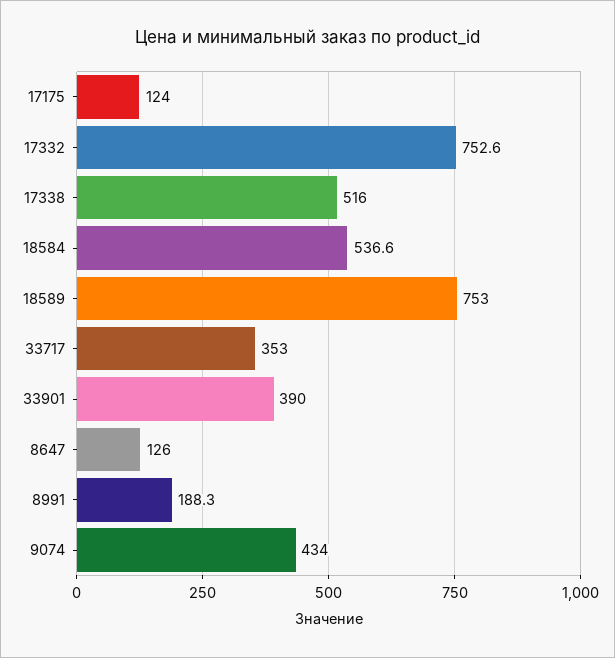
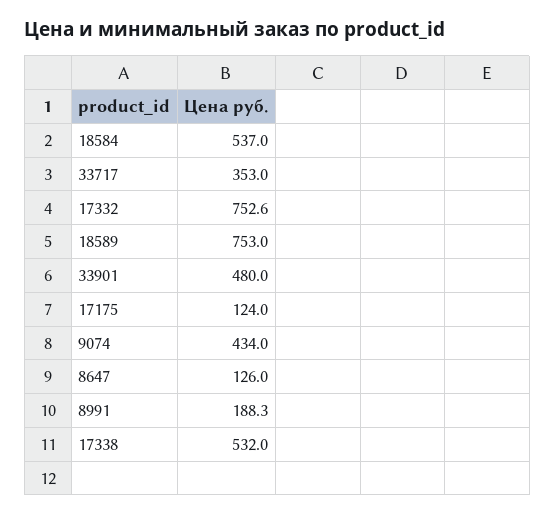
  {
    "17175": 124,
    "17332": 752.6,
-   "17338": 516,
+   "17338": 532,
-   "18584": 536.6,
+   "18584": 537,
    "18589": 753,
    "33717": 353,
-   "33901": 390,
+   "33901": 480,
    "8647": 126,
    "8991": 188.3,
    "9074": 434
  }

